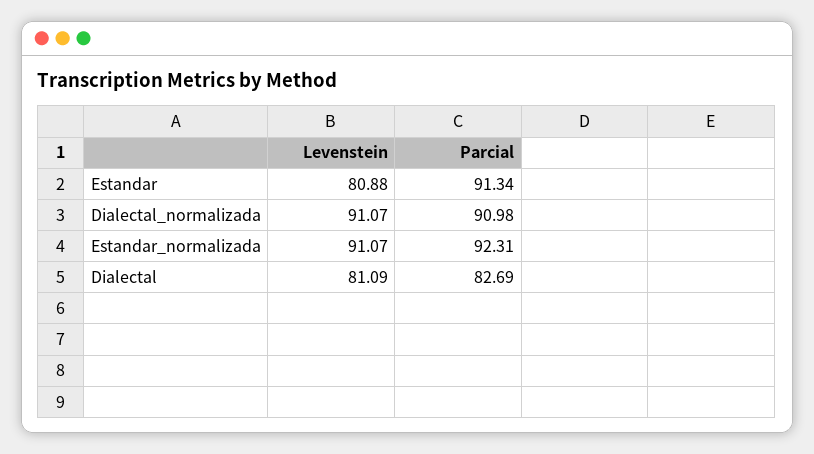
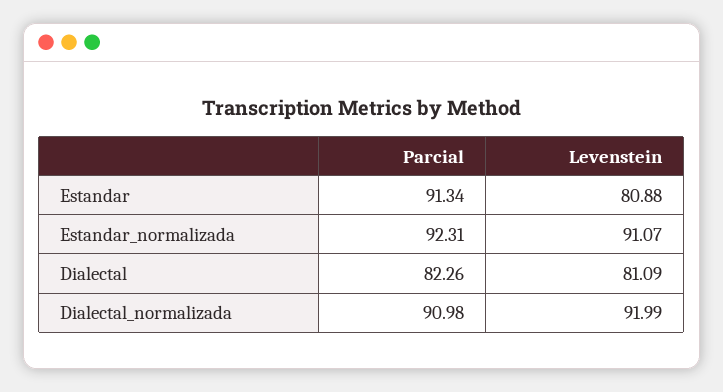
  {
    "Levenstein": {
      "Estandar": 80.88,
-     "Dialectal_normalizada": 91.07,
+     "Dialectal_normalizada": 91.99,
      "Estandar_normalizada": 91.07,
      "Dialectal": 81.09
    },
    "Parcial": {
      "Estandar": 91.34,
      "Dialectal_normalizada": 90.98,
      "Estandar_normalizada": 92.31,
-     "Dialectal": 82.69
+     "Dialectal": 82.26
    }
  }

